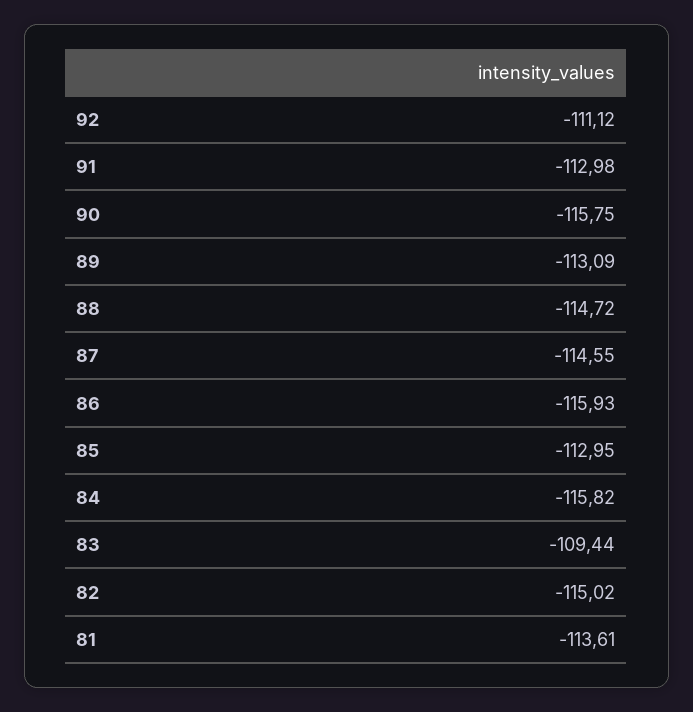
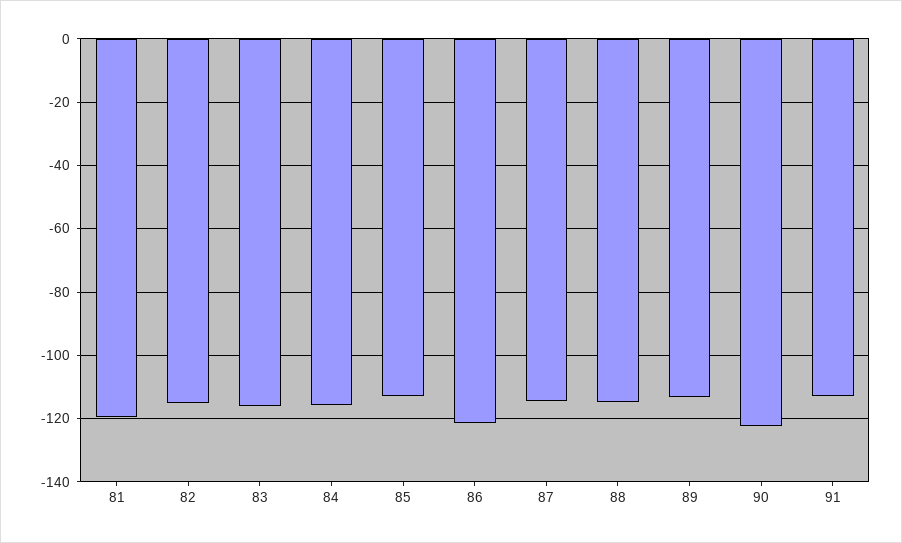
  {
-   "92": -111.12,
    "91": -112.98,
-   "90": -115.75,
+   "90": -122,
    "89": -113.09,
    "88": -114.72,
    "87": -114.55,
-   "86": -115.93,
+   "86": -122,
    "85": -112.95,
    "84": -115.82,
-   "83": -109.44,
+   "83": -116,
    "82": -115.02,
-   "81": -113.61
+   "81": -120
  }

